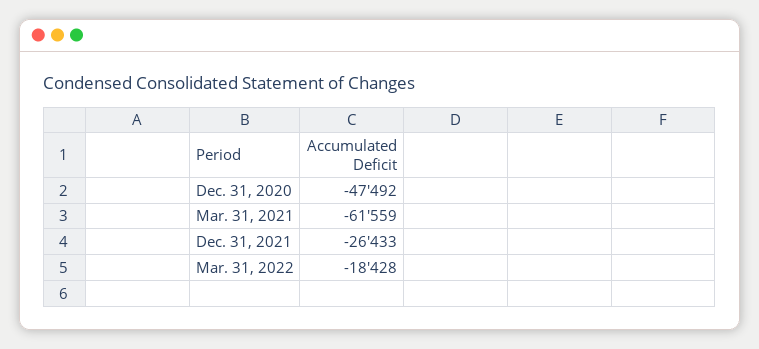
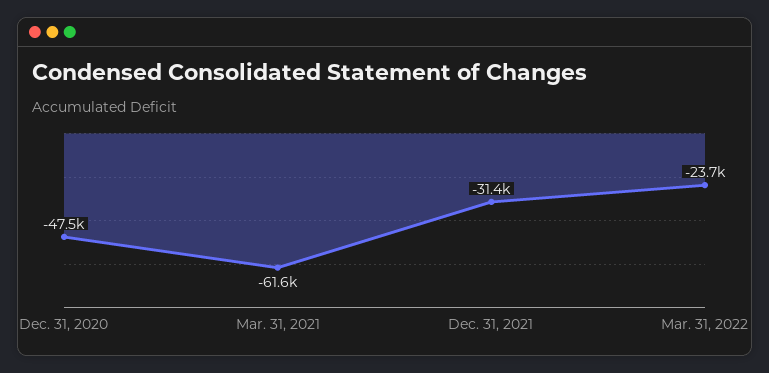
  {
    "Dec. 31, 2020": -47492,
    "Mar. 31, 2021": -61559,
-   "Dec. 31, 2021": -26433,
+   "Dec. 31, 2021": -31400,
-   "Mar. 31, 2022": -18428
+   "Mar. 31, 2022": -23700
  }

